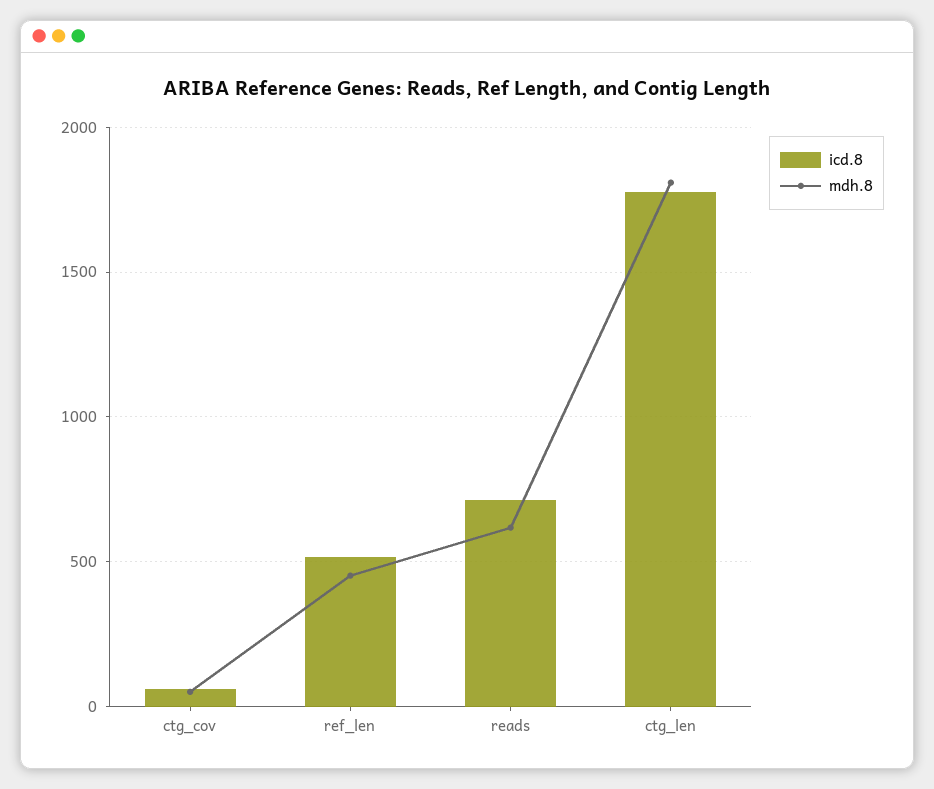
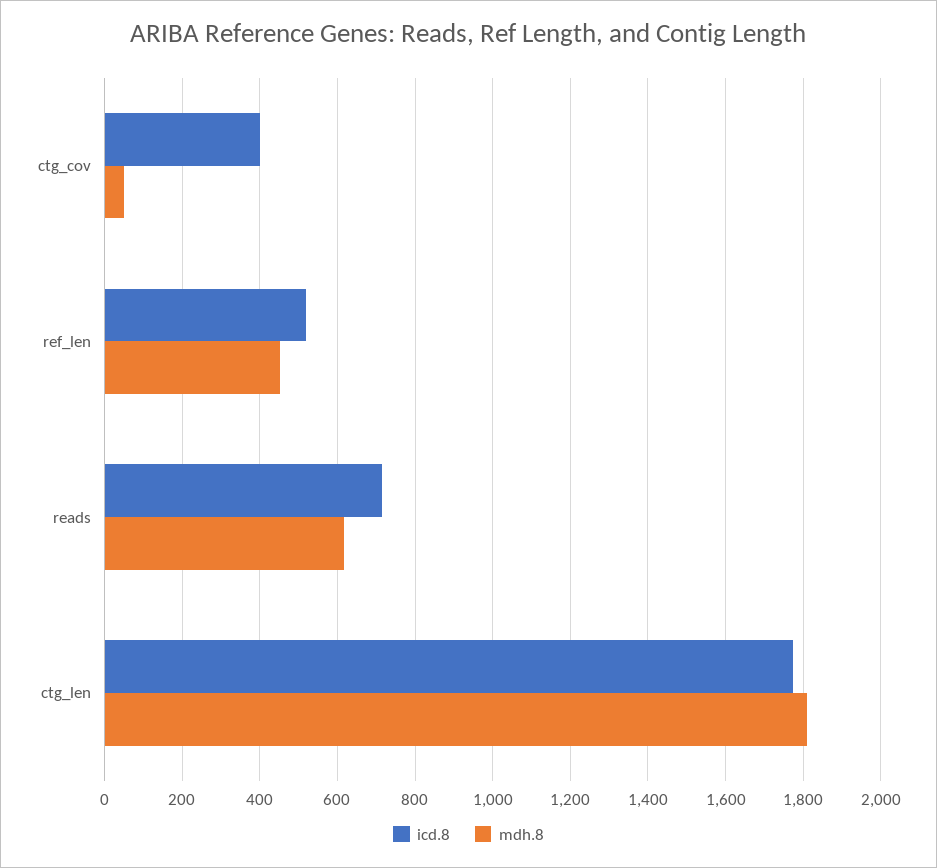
  {
    "icd.8": {
-     "ctg_cov": 50,
+     "ctg_cov": 400,
      "ref_len": 520,
      "reads": 720,
      "ctg_len": 1780
    },
    "mdh.8": {
      "ctg_cov": 60,
      "ref_len": 460,
      "reads": 620,
      "ctg_len": 1800
    }
  }

